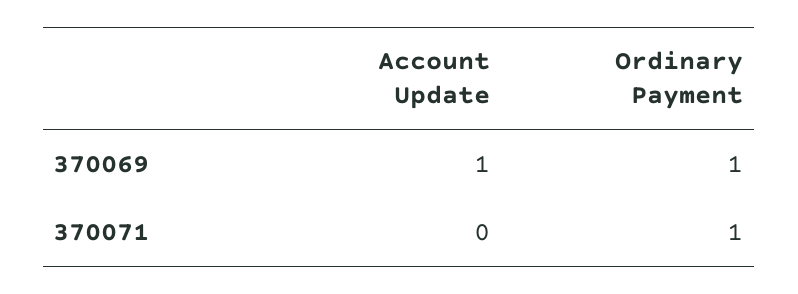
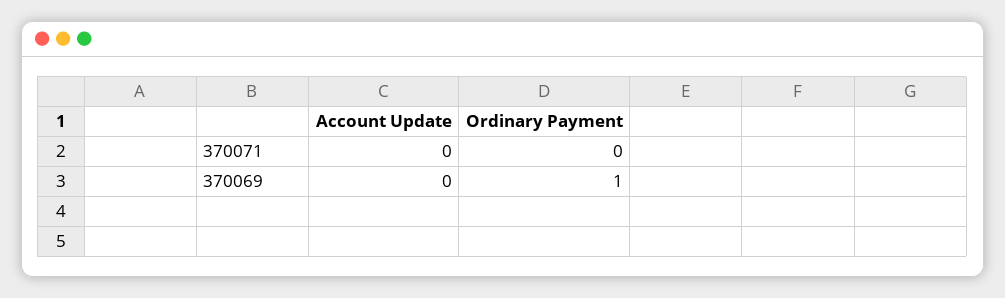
  {
    "Account Update": {
-     "370069": 1,
+     "370069": 0,
      "370071": 0
    },
    "Ordinary Payment": {
      "370069": 1,
-     "370071": 1
+     "370071": 0
    }
  }

